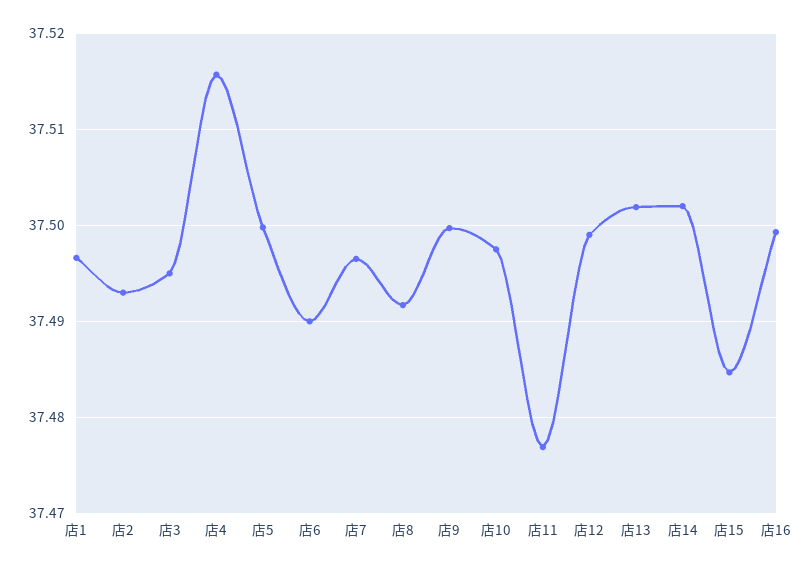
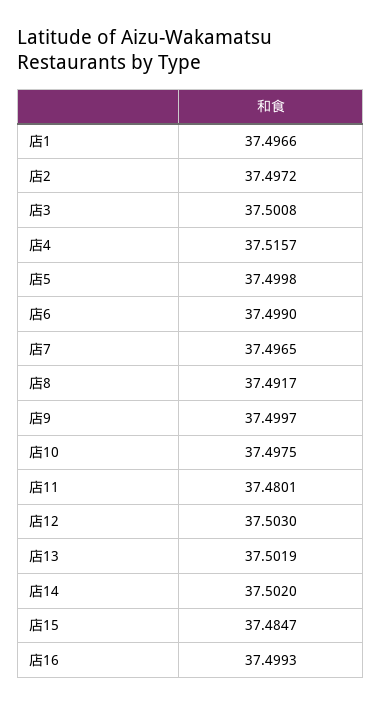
  {
    "店1": 37.4966,
-   "店2": 37.493,
+   "店2": 37.4972,
-   "店3": 37.495,
+   "店3": 37.5008,
    "店4": 37.5157,
    "店5": 37.4998,
-   "店6": 37.49,
+   "店6": 37.499,
    "店7": 37.4965,
    "店8": 37.4917,
    "店9": 37.4997,
    "店10": 37.4975,
-   "店11": 37.477,
+   "店11": 37.4801,
-   "店12": 37.499,
+   "店12": 37.503,
    "店13": 37.5019,
    "店14": 37.502,
    "店15": 37.4847,
    "店16": 37.4993
  }

